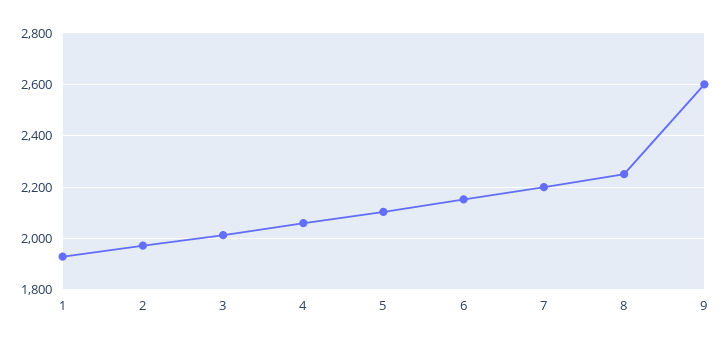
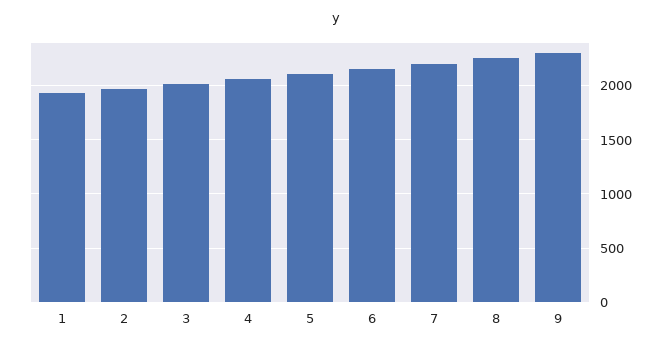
  {
    "1": 1925,
    "2": 1975,
    "3": 2025,
    "4": 2050,
    "5": 2100,
    "6": 2150,
    "7": 2200,
    "8": 2250,
-   "9": 2600
+   "9": 2300
  }

